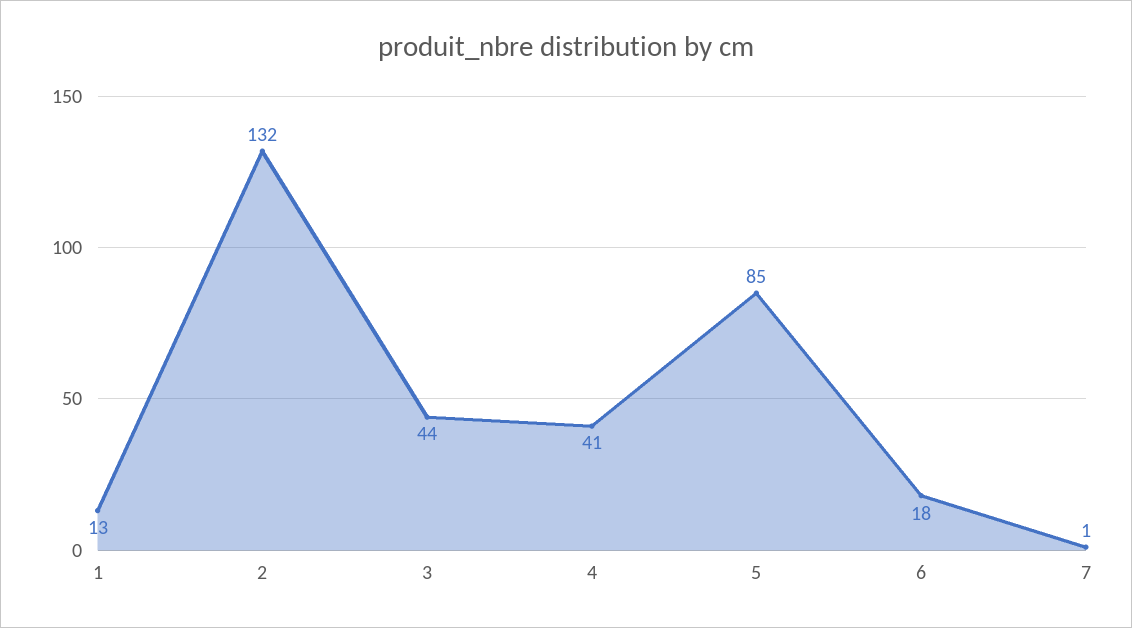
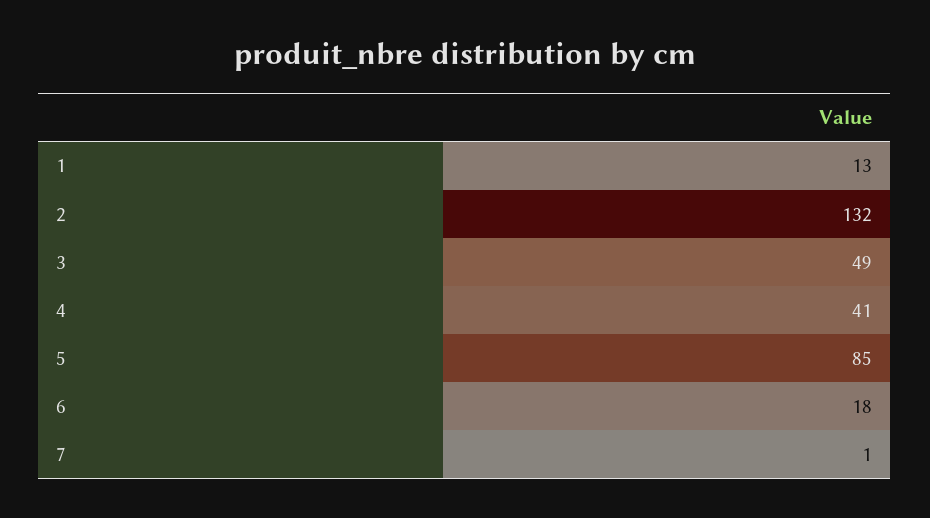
  {
    "1": 13,
    "2": 132,
-   "3": 44,
+   "3": 49,
    "4": 41,
    "5": 85,
    "6": 18,
    "7": 1
  }

